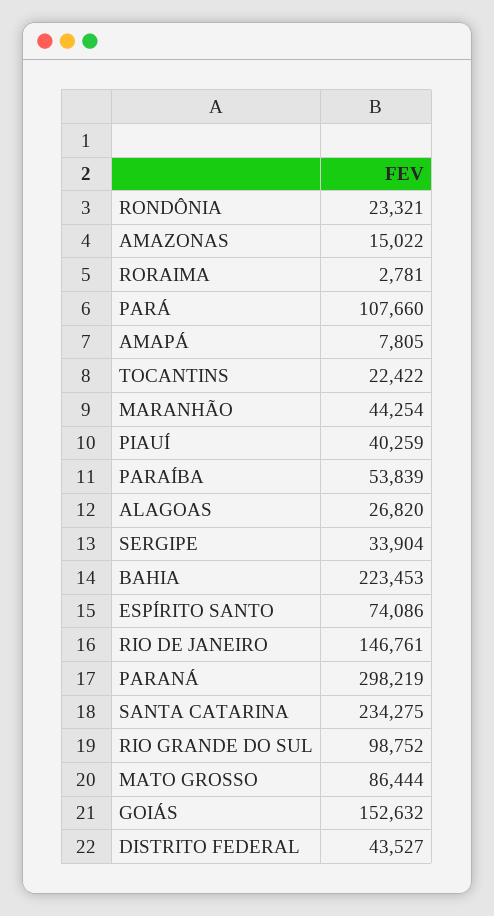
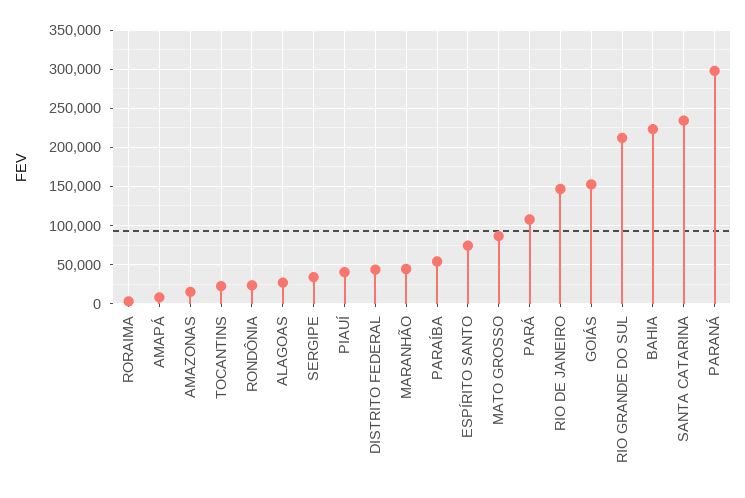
  {
    "RONDÔNIA": 23321,
    "AMAZONAS": 15022,
    "RORAIMA": 2781,
    "PARÁ": 107660,
    "AMAPÁ": 7805,
    "TOCANTINS": 22422,
    "MARANHÃO": 44254,
    "PIAUÍ": 40259,
    "PARAÍBA": 53839,
    "ALAGOAS": 26820,
    "SERGIPE": 33904,
    "BAHIA": 223453,
    "ESPÍRITO SANTO": 74086,
    "RIO DE JANEIRO": 146761,
    "PARANÁ": 298219,
    "SANTA CATARINA": 234275,
-   "RIO GRANDE DO SUL": 98752,
+   "RIO GRANDE DO SUL": 210000,
    "MATO GROSSO": 86444,
    "GOIÁS": 152632,
    "DISTRITO FEDERAL": 43527
  }

